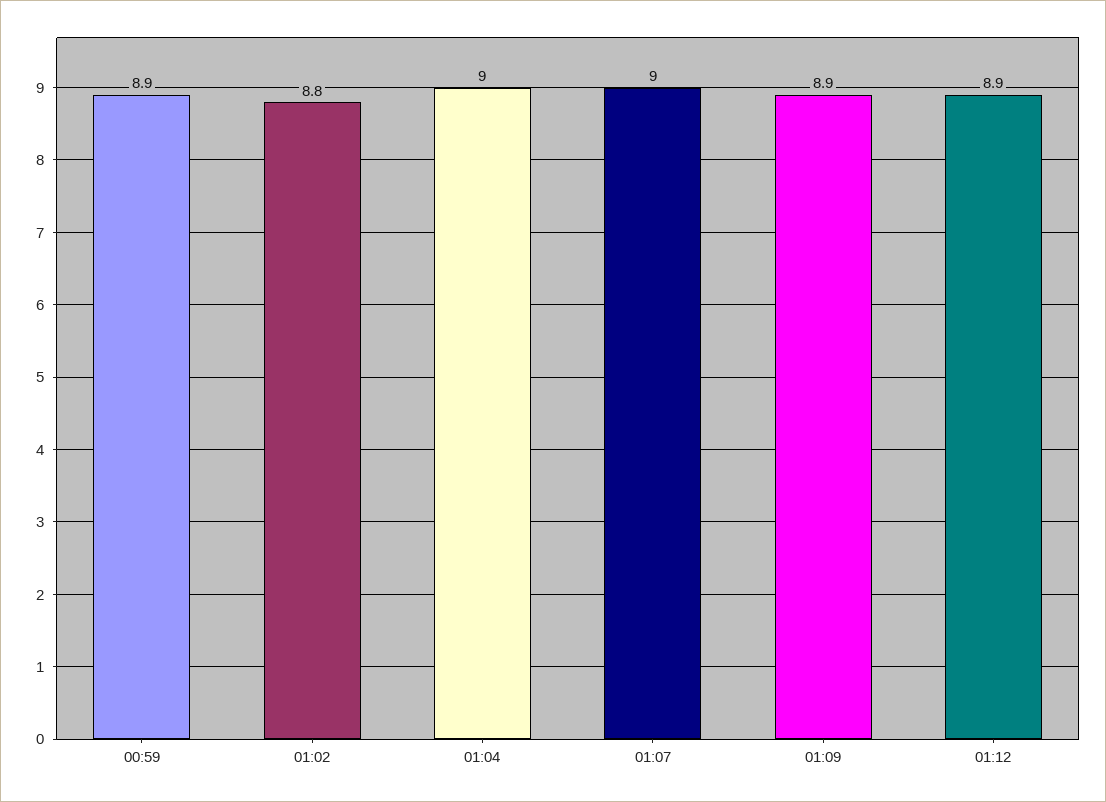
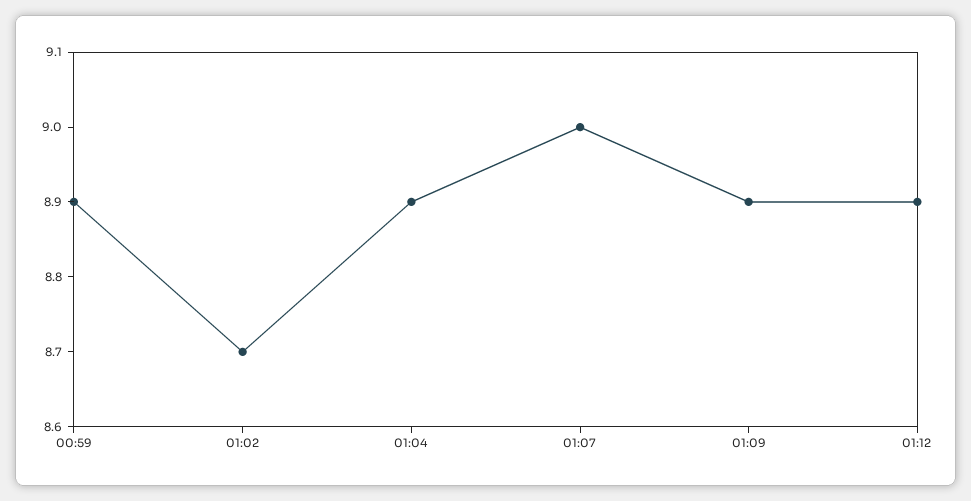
  {
    "00:59": 8.9,
-   "01:02": 8.8,
+   "01:02": 8.7,
-   "01:04": 9,
+   "01:04": 8.9,
    "01:07": 9,
    "01:09": 8.9,
    "01:12": 8.9
  }

